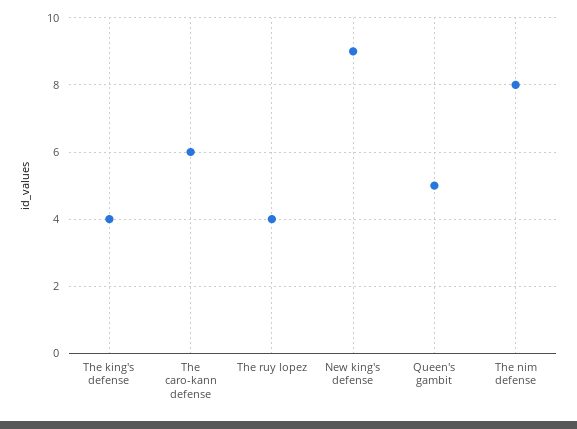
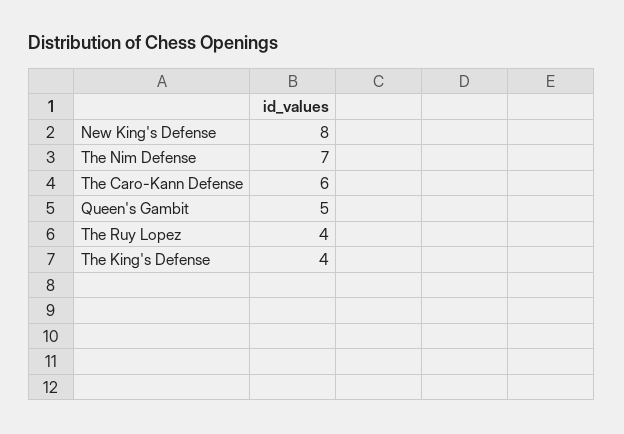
  {
    "The king's defense": 4,
    "The caro-kann defense": 6,
    "The ruy lopez": 4,
-   "New king's defense": 9,
+   "New king's defense": 8,
    "Queen's gambit": 5,
-   "The nim defense": 8
+   "The nim defense": 7
  }

